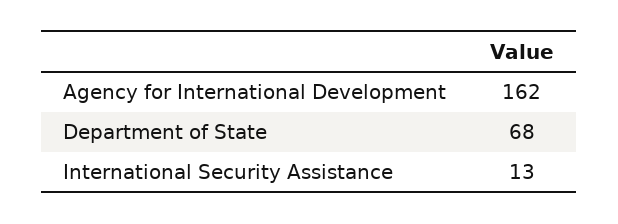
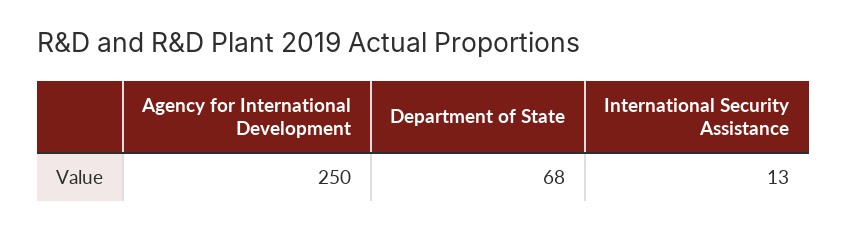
  {
-   "Agency for International Development": 162,
+   "Agency for International Development": 250,
    "Department of State": 68,
    "International Security Assistance": 13
  }

